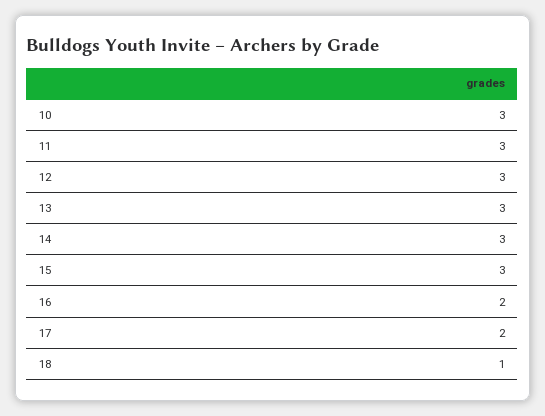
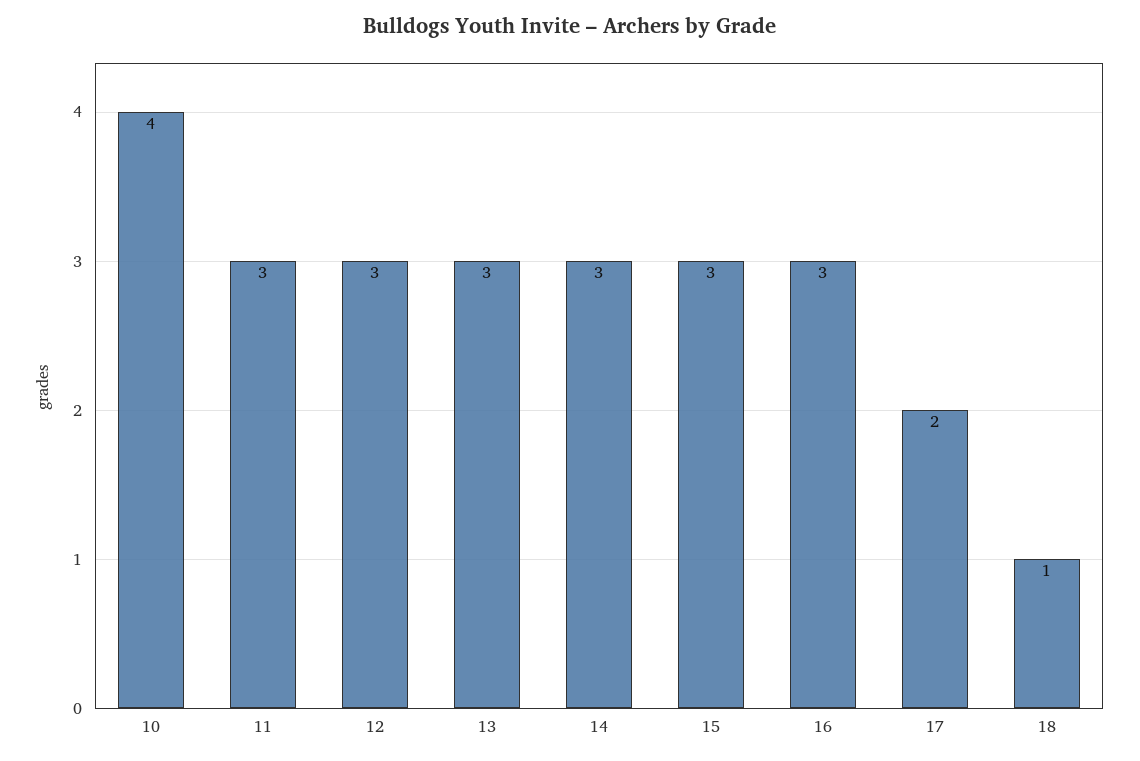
  {
-   "10": 3,
+   "10": 4,
    "11": 3,
    "12": 3,
    "13": 3,
    "14": 3,
    "15": 3,
-   "16": 2,
+   "16": 3,
    "17": 2,
    "18": 1
  }

